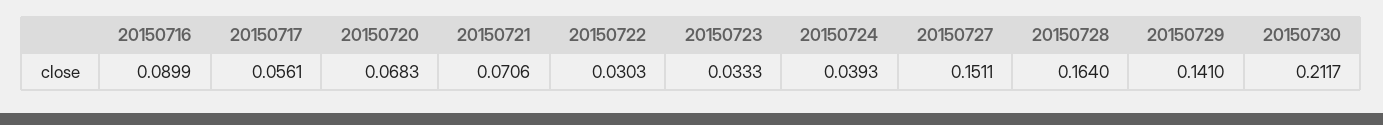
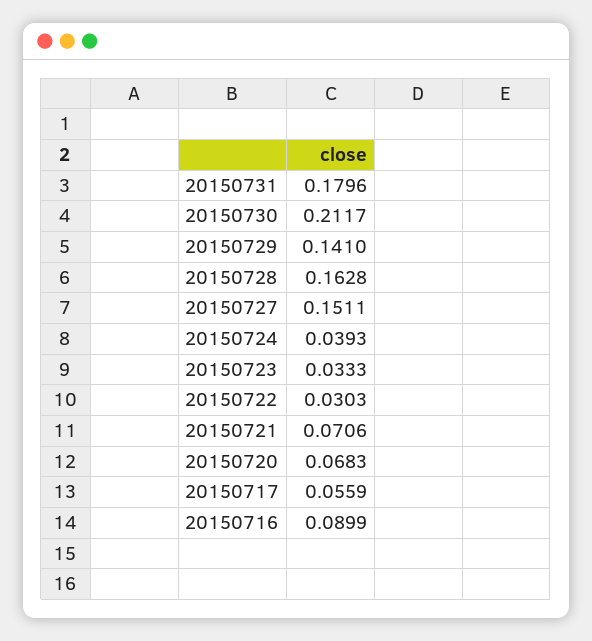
  {
    "20150716": 0.0899,
-   "20150717": 0.0561,
+   "20150717": 0.0559,
    "20150720": 0.0683,
    "20150721": 0.0706,
    "20150722": 0.0303,
    "20150723": 0.0333,
    "20150724": 0.0393,
    "20150727": 0.1511,
-   "20150728": 0.164,
+   "20150728": 0.1628,
    "20150729": 0.141,
-   "20150730": 0.2117
+   "20150730": 0.2117,
+   "20150731": 0.1796
  }

